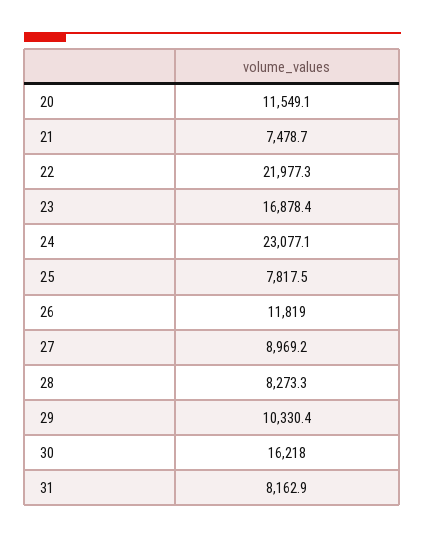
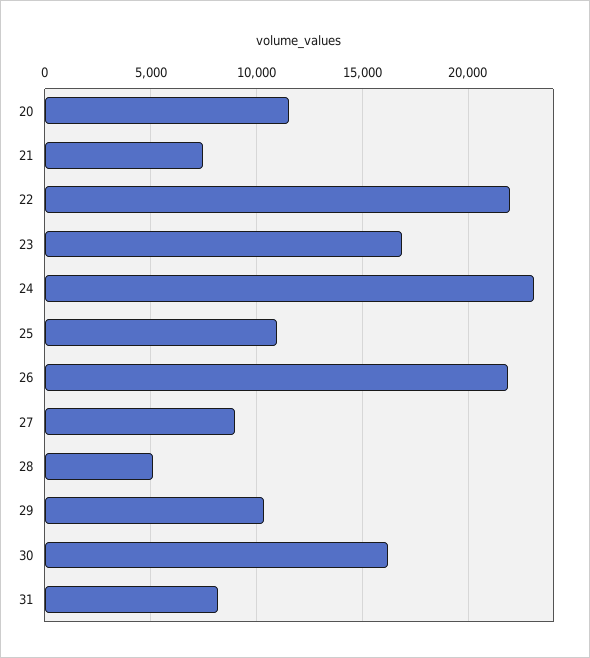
  {
    "20": 11549.1,
    "21": 7478.7,
    "22": 21977.3,
    "23": 16878.4,
    "24": 23077.1,
-   "25": 7817.5,
+   "25": 11000,
-   "26": 11819,
+   "26": 22000,
    "27": 8969.2,
-   "28": 8273.3,
+   "28": 5000,
    "29": 10330.4,
    "30": 16218,
    "31": 8162.9
  }

